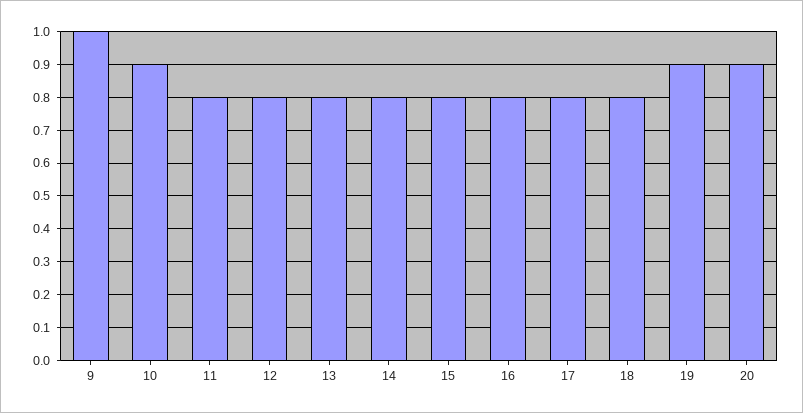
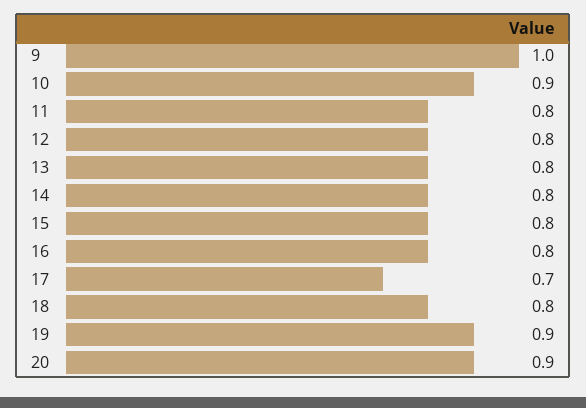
  {
    "9": 1,
    "10": 0.9,
    "11": 0.8,
    "12": 0.8,
    "13": 0.8,
    "14": 0.8,
    "15": 0.8,
    "16": 0.8,
-   "17": 0.8,
+   "17": 0.7,
    "18": 0.8,
    "19": 0.9,
    "20": 0.9
  }

